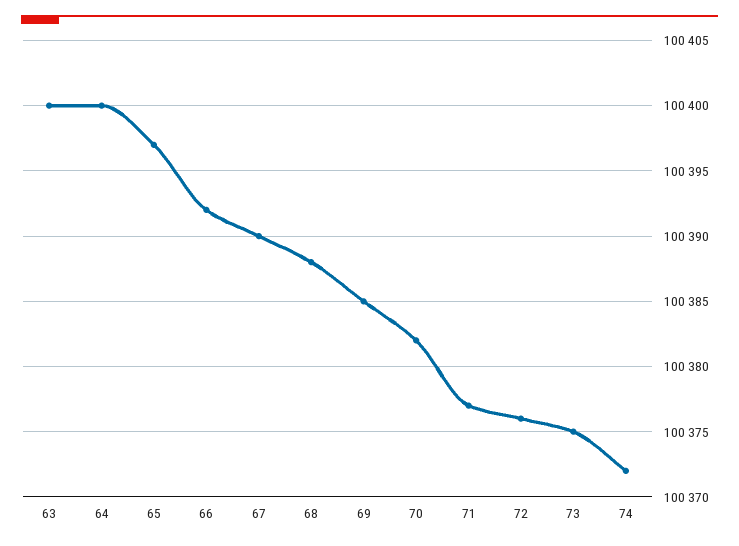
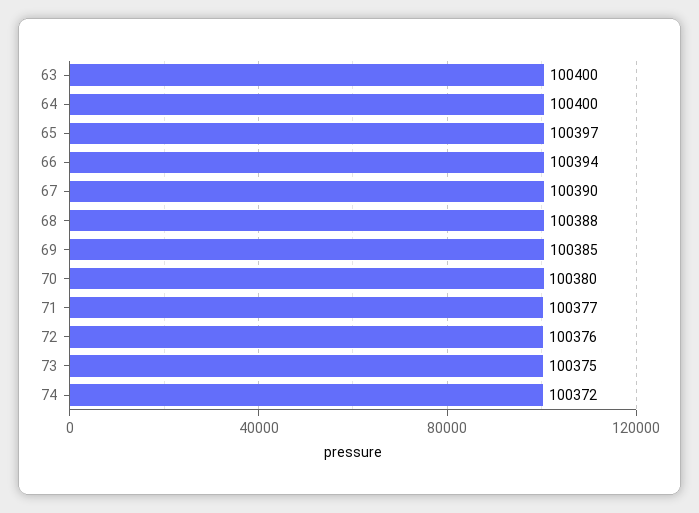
  {
    "63": 100400,
    "64": 100400,
    "65": 100397,
-   "66": 100392,
+   "66": 100394,
    "67": 100390,
    "68": 100388,
    "69": 100385,
-   "70": 100382,
+   "70": 100380,
    "71": 100377,
    "72": 100376,
    "73": 100375,
    "74": 100372
  }

